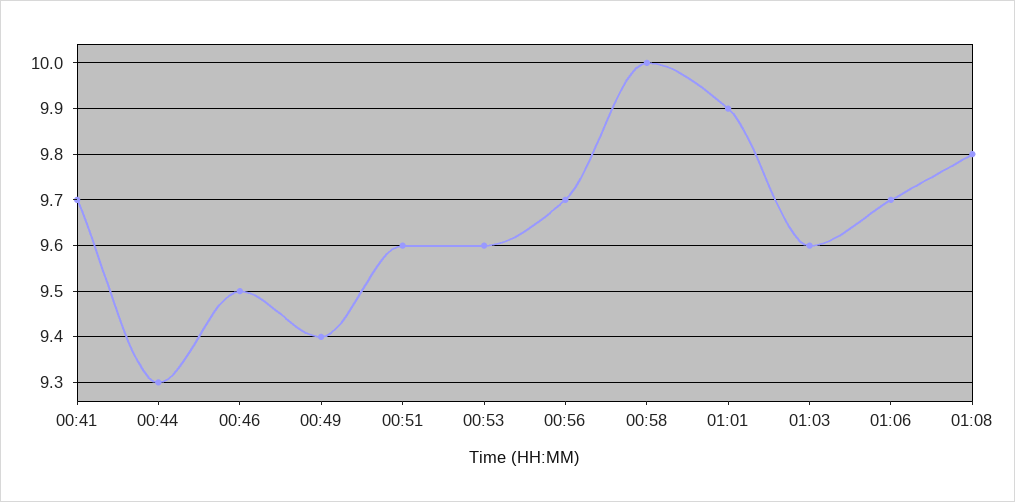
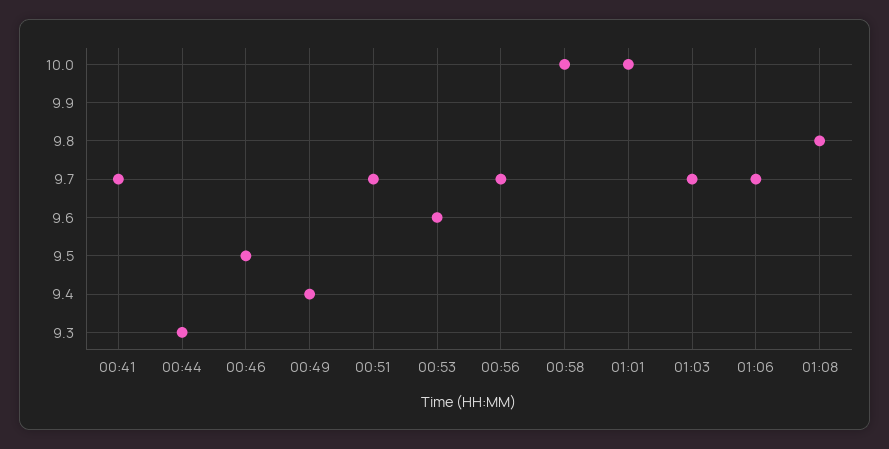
  {
    "00:41": 9.7,
    "00:44": 9.3,
    "00:46": 9.5,
    "00:49": 9.4,
-   "00:51": 9.6,
+   "00:51": 9.7,
    "00:53": 9.6,
    "00:56": 9.7,
    "00:58": 10,
-   "01:01": 9.9,
+   "01:01": 10,
-   "01:03": 9.6,
+   "01:03": 9.7,
    "01:06": 9.7,
    "01:08": 9.8
  }

